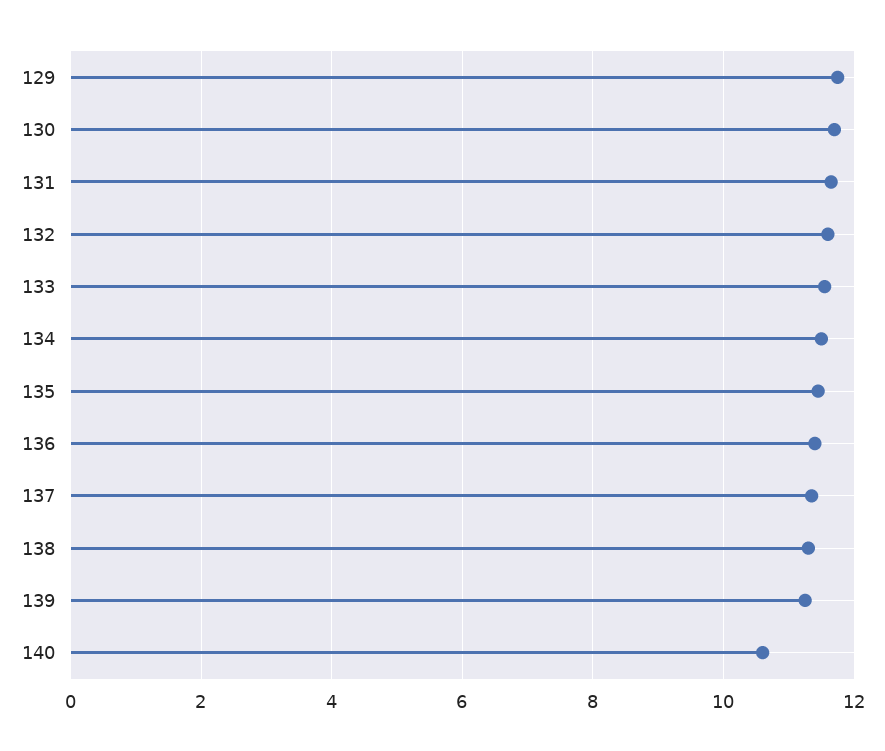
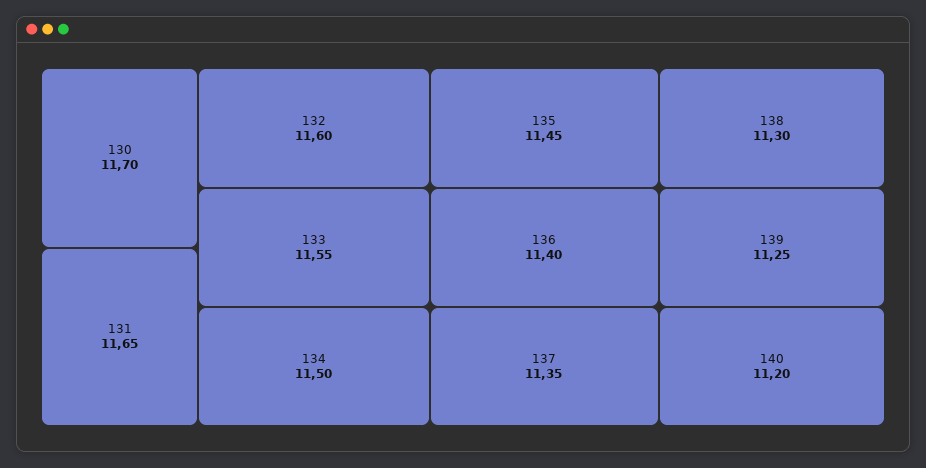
  {
-   "129": 11.8,
    "130": 11.7,
    "131": 11.65,
    "132": 11.6,
    "133": 11.55,
    "134": 11.5,
    "135": 11.45,
    "136": 11.4,
    "137": 11.35,
    "138": 11.3,
    "139": 11.25,
-   "140": 10.6
+   "140": 11.2
  }

